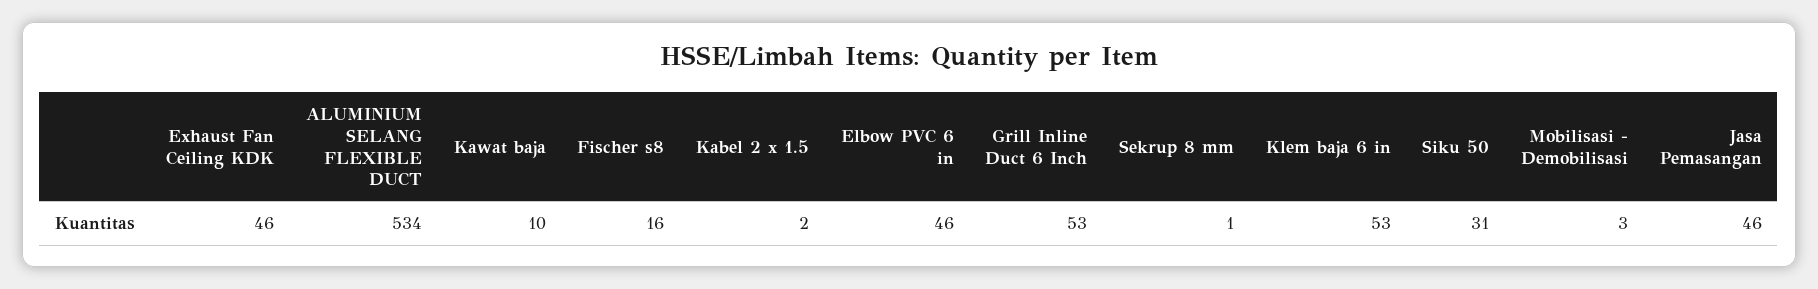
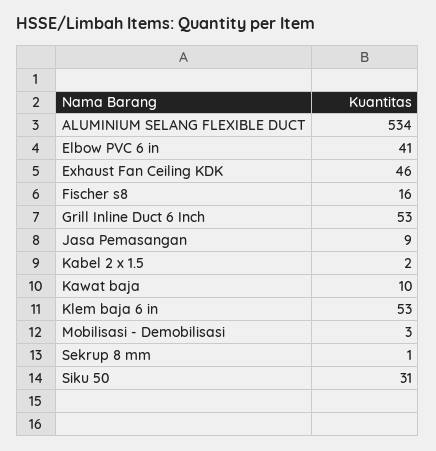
  {
    "Exhaust Fan Ceiling KDK": 46,
    "ALUMINIUM SELANG FLEXIBLE DUCT": 534,
    "Kawat baja": 10,
    "Fischer s8": 16,
    "Kabel 2 x 1.5": 2,
-   "Elbow PVC 6 in": 46,
+   "Elbow PVC 6 in": 41,
    "Grill Inline Duct 6 Inch": 53,
    "Sekrup 8 mm": 1,
    "Klem baja 6 in": 53,
    "Siku 50": 31,
    "Mobilisasi - Demobilisasi": 3,
-   "Jasa Pemasangan": 46
+   "Jasa Pemasangan": 9
  }

